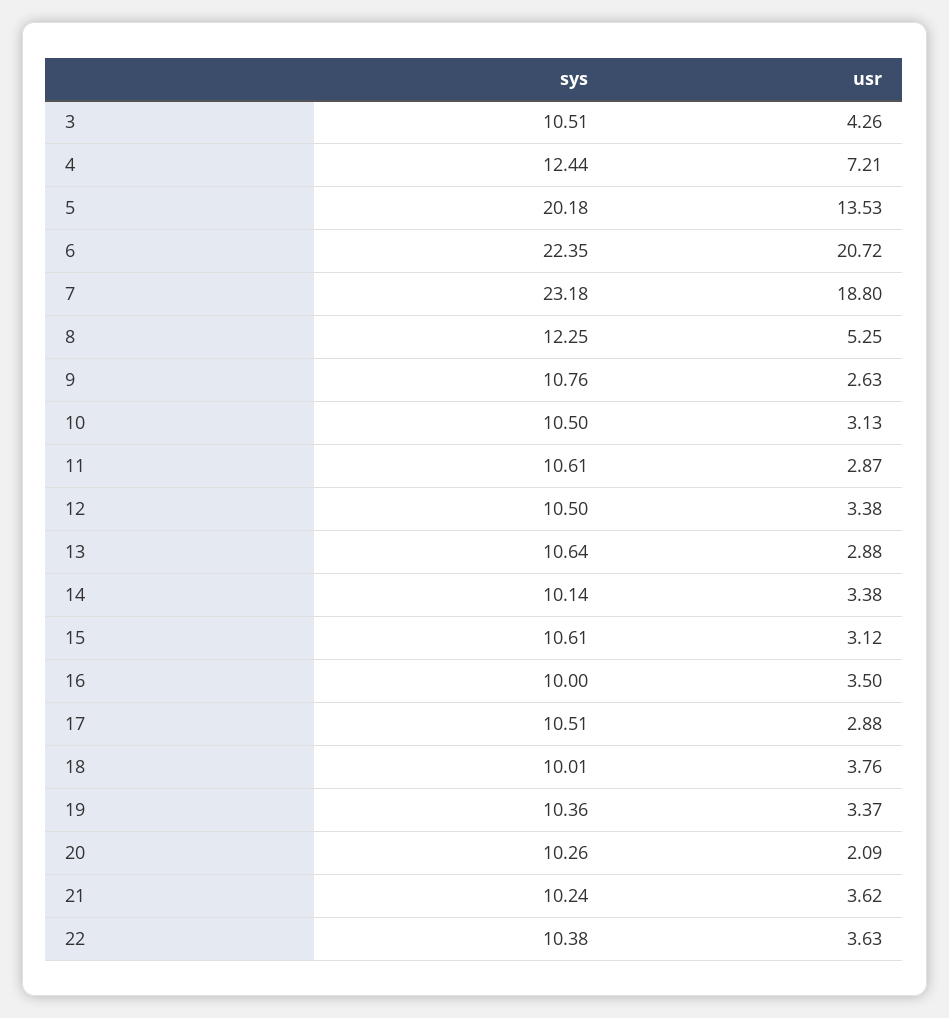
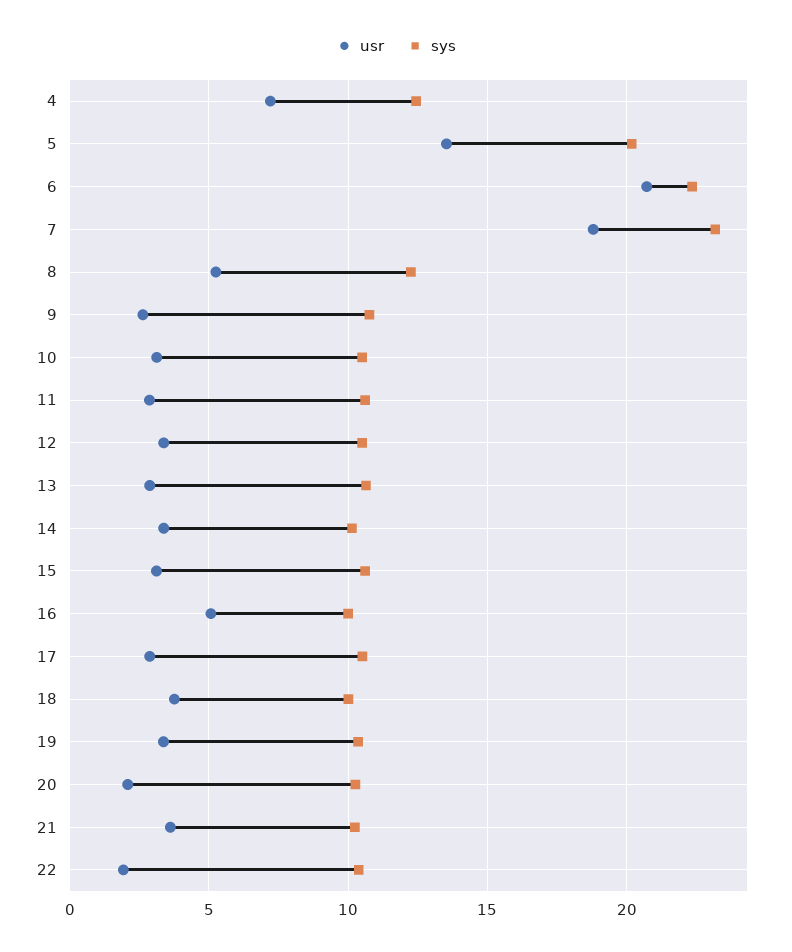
  {
    "sys": {
-     "3": 10.51,
      "4": 12.44,
      "5": 20.18,
      "6": 22.35,
      "7": 23.18,
      "8": 12.25,
      "9": 10.76,
      "10": 10.5,
      "11": 10.61,
      "12": 10.5,
      "13": 10.64,
      "14": 10.14,
      "15": 10.61,
      "16": 10,
      "17": 10.51,
      "18": 10.01,
      "19": 10.36,
      "20": 10.26,
      "21": 10.24,
      "22": 10.38
    },
    "usr": {
-     "3": 4.26,
      "4": 7.21,
      "5": 13.53,
      "6": 20.72,
      "7": 18.8,
      "8": 5.25,
      "9": 2.63,
      "10": 3.13,
      "11": 2.87,
      "12": 3.38,
      "13": 2.88,
      "14": 3.38,
      "15": 3.12,
-     "16": 3.5,
+     "16": 5,
      "17": 2.88,
      "18": 3.76,
      "19": 3.37,
      "20": 2.09,
      "21": 3.62,
-     "22": 3.63
+     "22": 2
    }
  }

